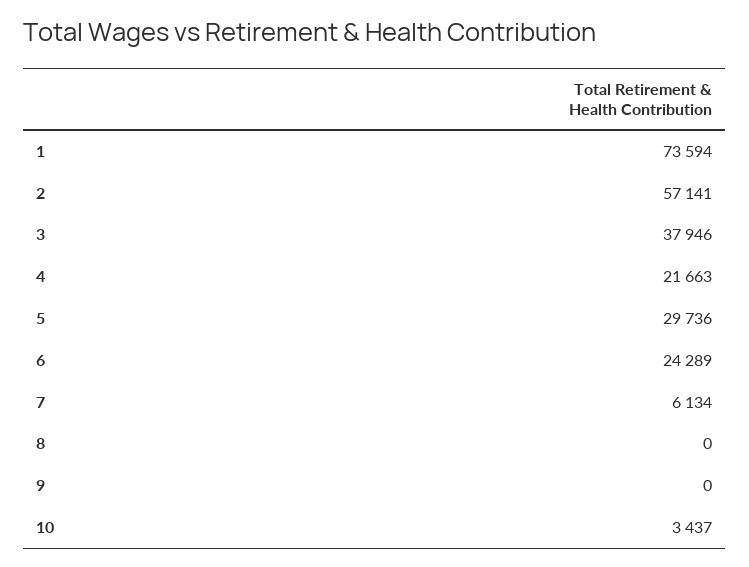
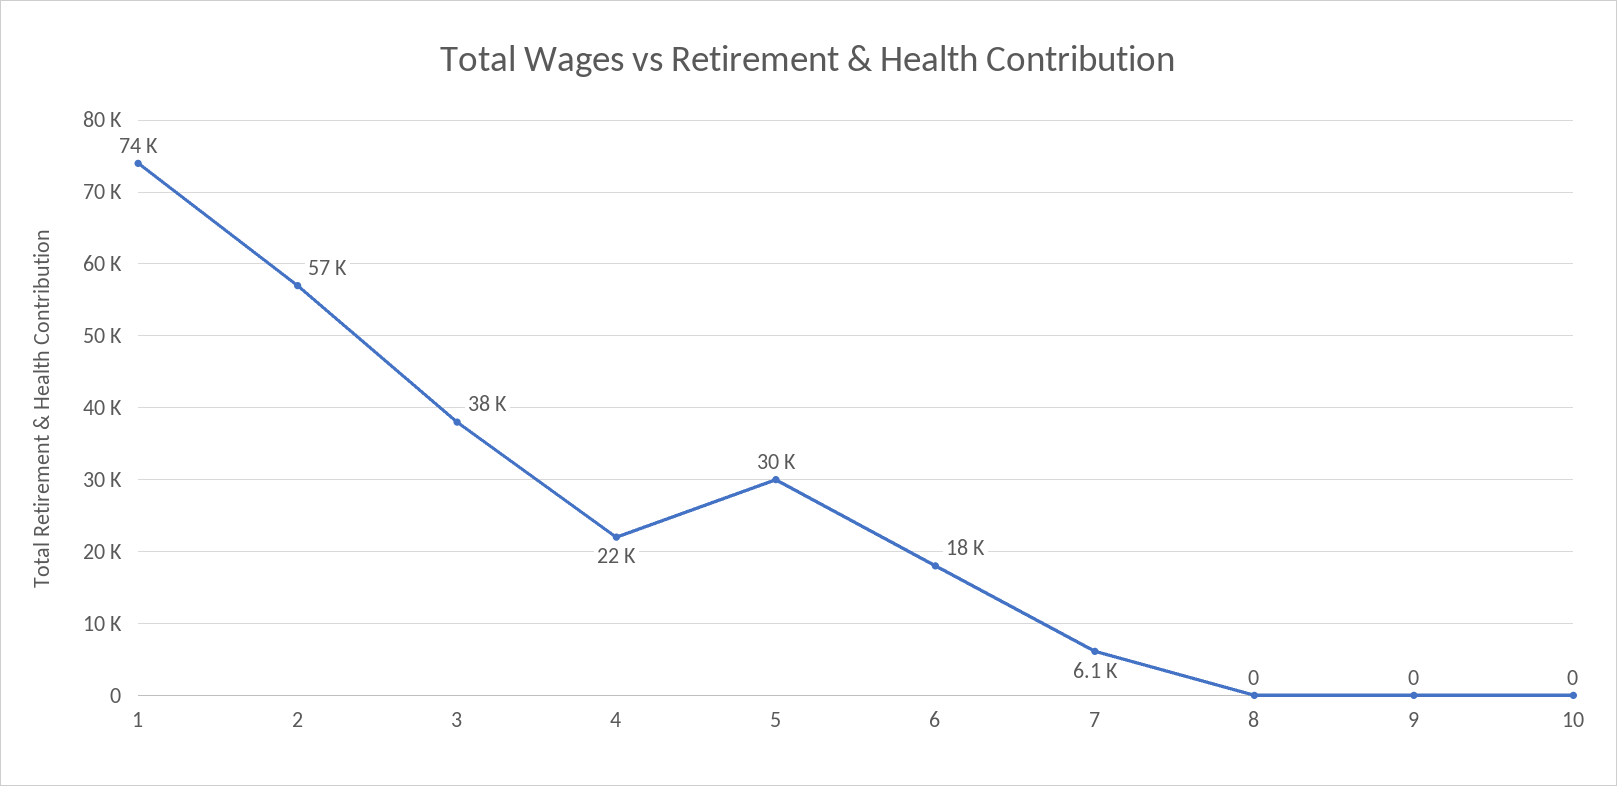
  {
    "1": 73594,
    "2": 57141,
    "3": 37946,
    "4": 21663,
    "5": 29736,
-   "6": 24289,
+   "6": 18000,
    "7": 6134,
    "8": 0,
    "9": 0,
-   "10": 3437
+   "10": 0
  }

